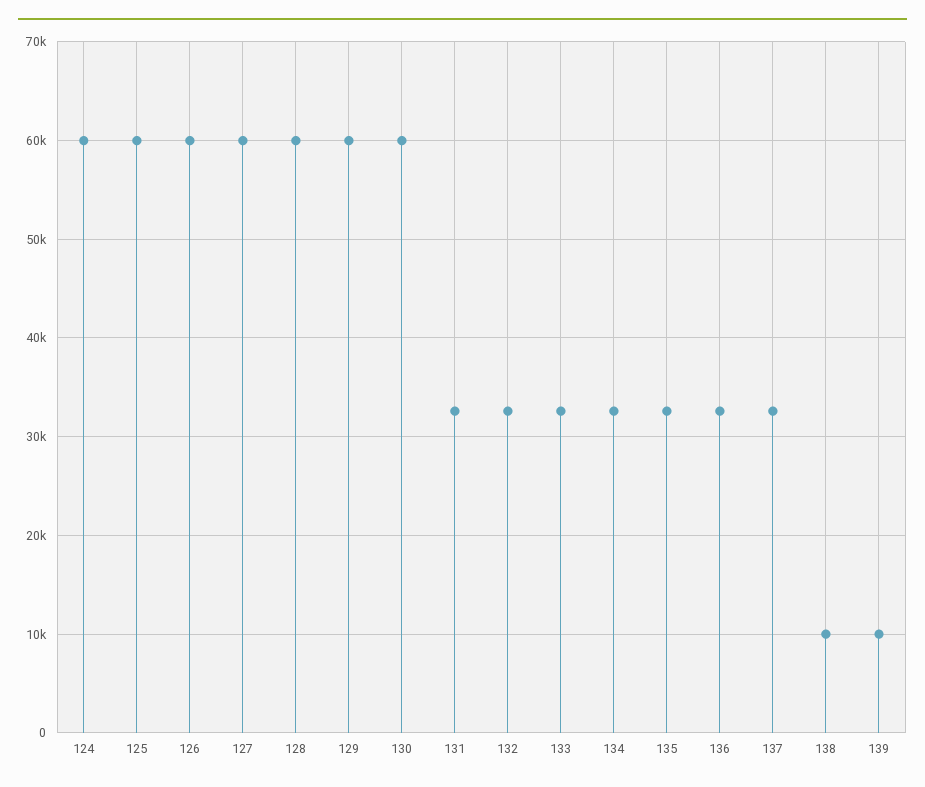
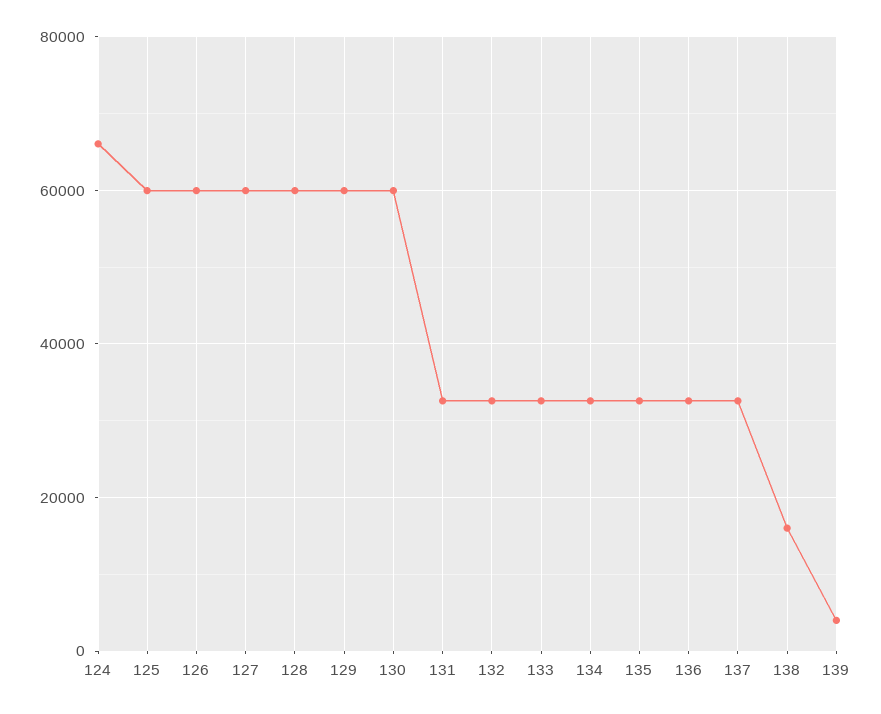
  {
-   "124": 60000,
+   "124": 66000,
    "125": 60000,
    "126": 60000,
    "127": 60000,
    "128": 60000,
    "129": 60000,
    "130": 60000,
    "131": 33000,
    "132": 33000,
    "133": 33000,
    "134": 33000,
    "135": 33000,
    "136": 33000,
    "137": 33000,
-   "138": 10000,
+   "138": 16000,
-   "139": 10000
+   "139": 4000
  }

